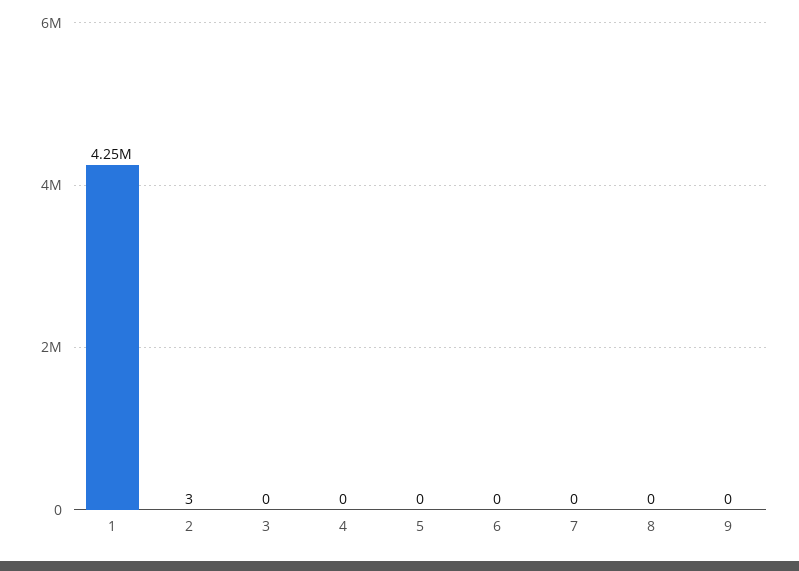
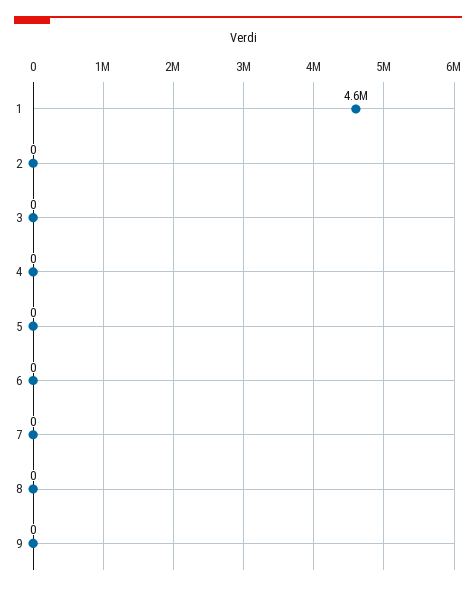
  {
-   "1": 4250000,
+   "1": 4600000,
-   "2": 3,
+   "2": 0,
    "3": 0,
    "4": 0,
    "5": 0,
    "6": 0,
    "7": 0,
    "8": 0,
    "9": 0
  }

